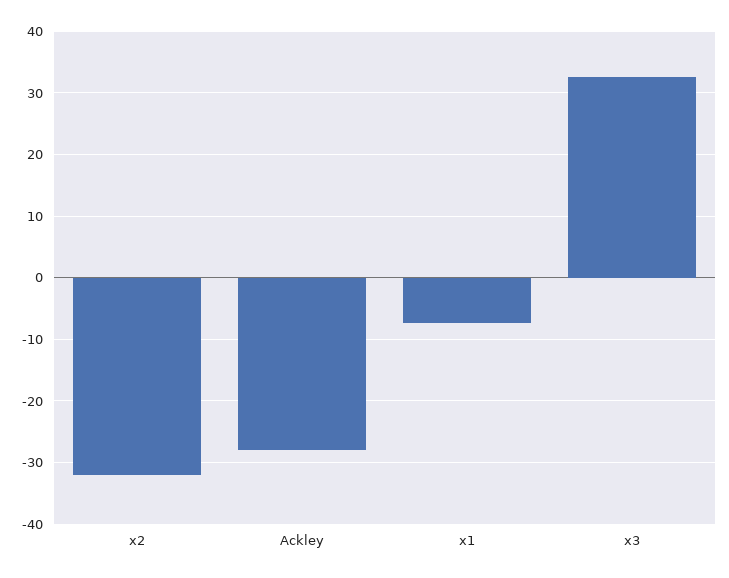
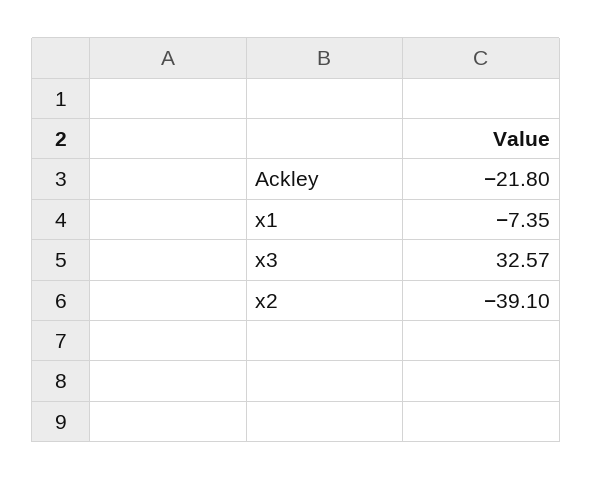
  {
-   "x2": -32,
+   "x2": -39.1,
-   "Ackley": -28,
+   "Ackley": -21.8,
    "x1": -7.35,
    "x3": 32.57
  }

